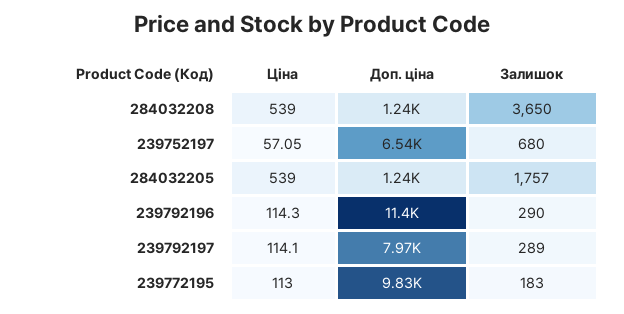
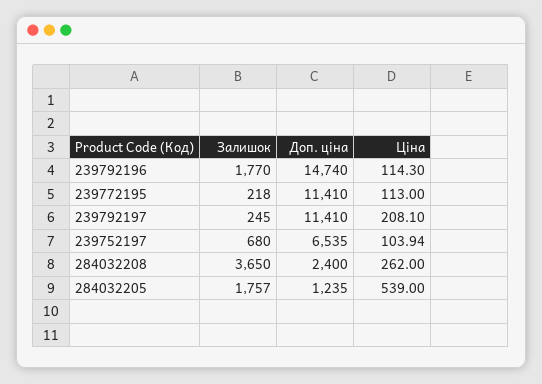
  {
    "Ціна": {
-     "284032208": 539,
+     "284032208": 262,
-     "239752197": 57.05,
+     "239752197": 103.94,
      "284032205": 539,
      "239792196": 114.3,
-     "239792197": 114.1,
+     "239792197": 208.1,
      "239772195": 113
    },
    "Доп. ціна": {
-     "284032208": 1240,
+     "284032208": 2400,
      "239752197": 6535,
      "284032205": 1235,
-     "239792196": 11400,
+     "239792196": 14740,
-     "239792197": 7970,
+     "239792197": 11410,
-     "239772195": 9830
+     "239772195": 11410
    },
    "Залишок": {
      "284032208": 3650,
      "239752197": 680,
      "284032205": 1757,
-     "239792196": 290,
+     "239792196": 1770,
-     "239792197": 289,
+     "239792197": 245,
-     "239772195": 183
+     "239772195": 218
    }
  }

